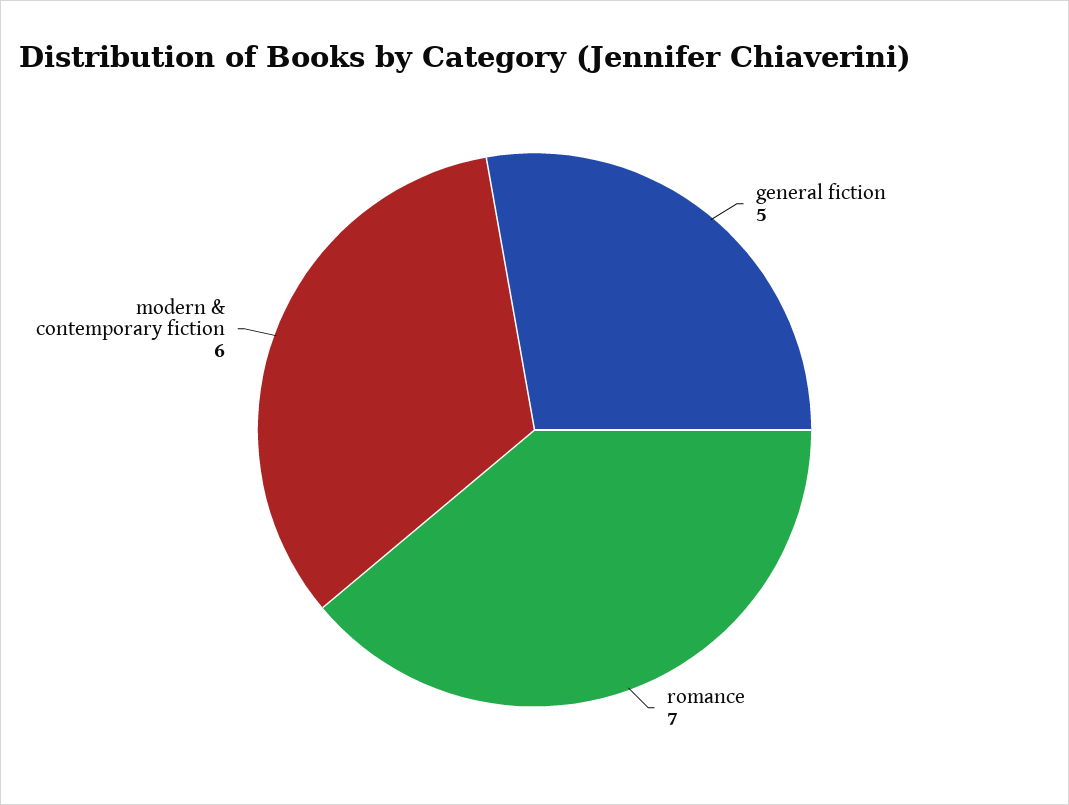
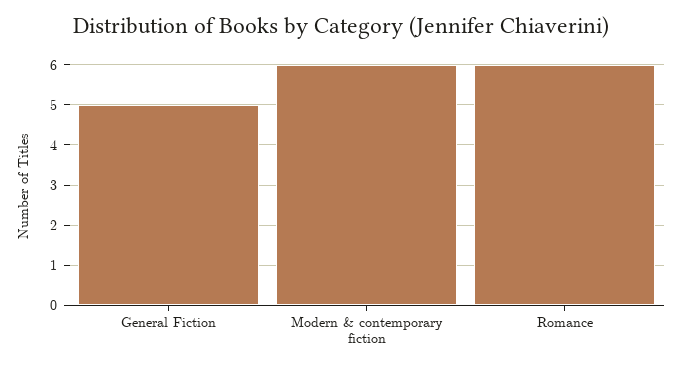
  {
    "general fiction": 5,
-   "romance": 7,
+   "romance": 6,
    "modern & contemporary fiction": 6
  }

